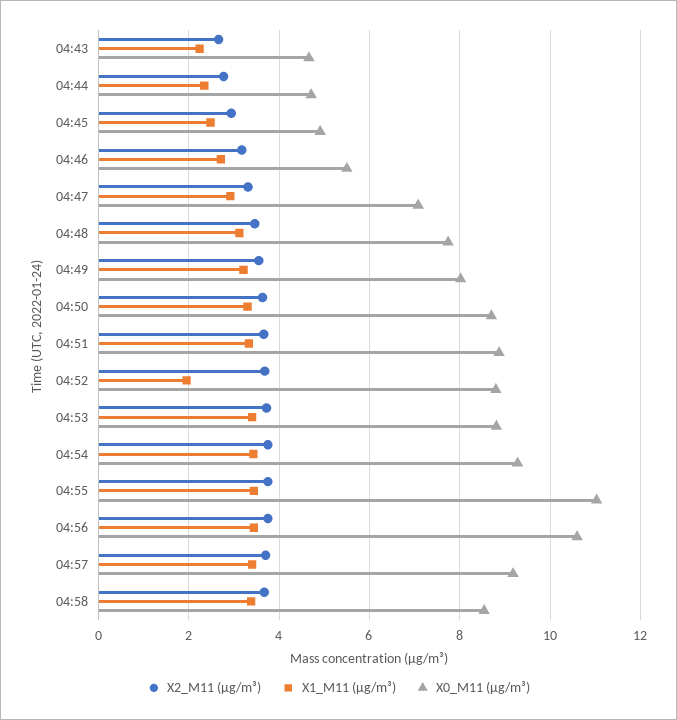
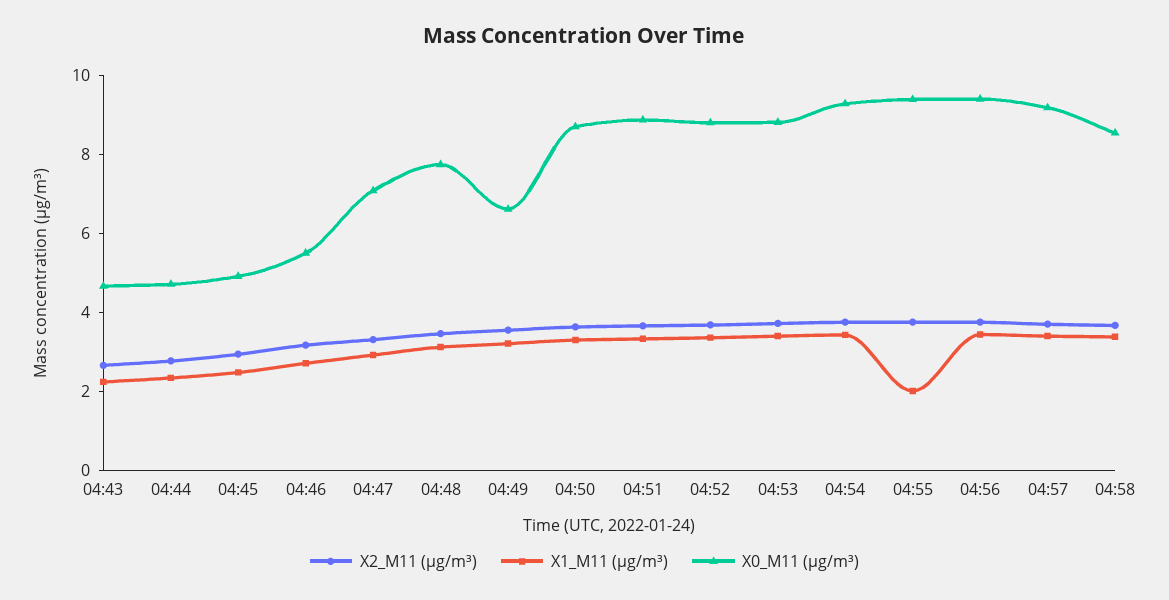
  {
    "X2_M11 (μg/m³)": {
      "04:43": 2.6,
      "04:44": 2.8,
      "04:45": 3,
      "04:46": 3.2,
      "04:47": 3.4,
      "04:48": 3.4,
      "04:49": 3.6,
      "04:50": 3.6,
      "04:51": 3.6,
      "04:52": 3.6,
      "04:53": 3.8,
      "04:54": 3.8,
      "04:55": 3.8,
      "04:56": 3.8,
      "04:57": 3.8,
      "04:58": 3.6
    },
    "X1_M11 (μg/m³)": {
      "04:43": 2.2,
      "04:44": 2.4,
      "04:45": 2.4,
      "04:46": 2.8,
      "04:47": 3,
      "04:48": 3.2,
      "04:49": 3.2,
      "04:50": 3.4,
      "04:51": 3.4,
-     "04:52": 2,
+     "04:52": 3.5,
      "04:53": 3.4,
      "04:54": 3.4,
-     "04:55": 3.4,
+     "04:55": 2,
      "04:56": 3.4,
      "04:57": 3.4,
      "04:58": 3.4
    },
    "X0_M11 (μg/m³)": {
      "04:43": 4.6,
      "04:44": 4.8,
      "04:45": 5,
      "04:46": 5.6,
      "04:47": 7,
      "04:48": 7.8,
-     "04:49": 8,
+     "04:49": 6.5,
      "04:50": 8.8,
      "04:51": 8.8,
      "04:52": 8.8,
      "04:53": 8.8,
      "04:54": 9.2,
-     "04:55": 11,
+     "04:55": 9.5,
-     "04:56": 10.6,
+     "04:56": 9.5,
      "04:57": 9.2,
      "04:58": 8.6
    }
  }

